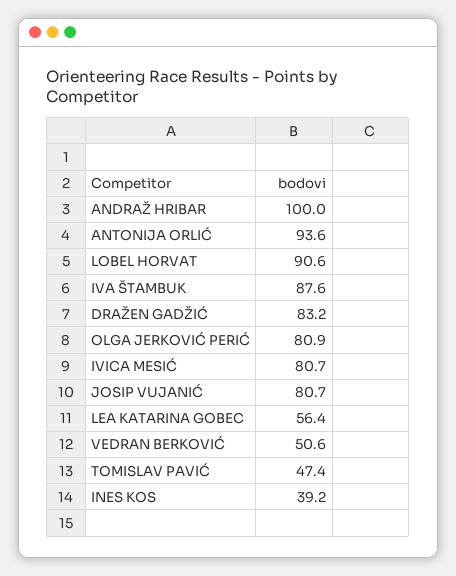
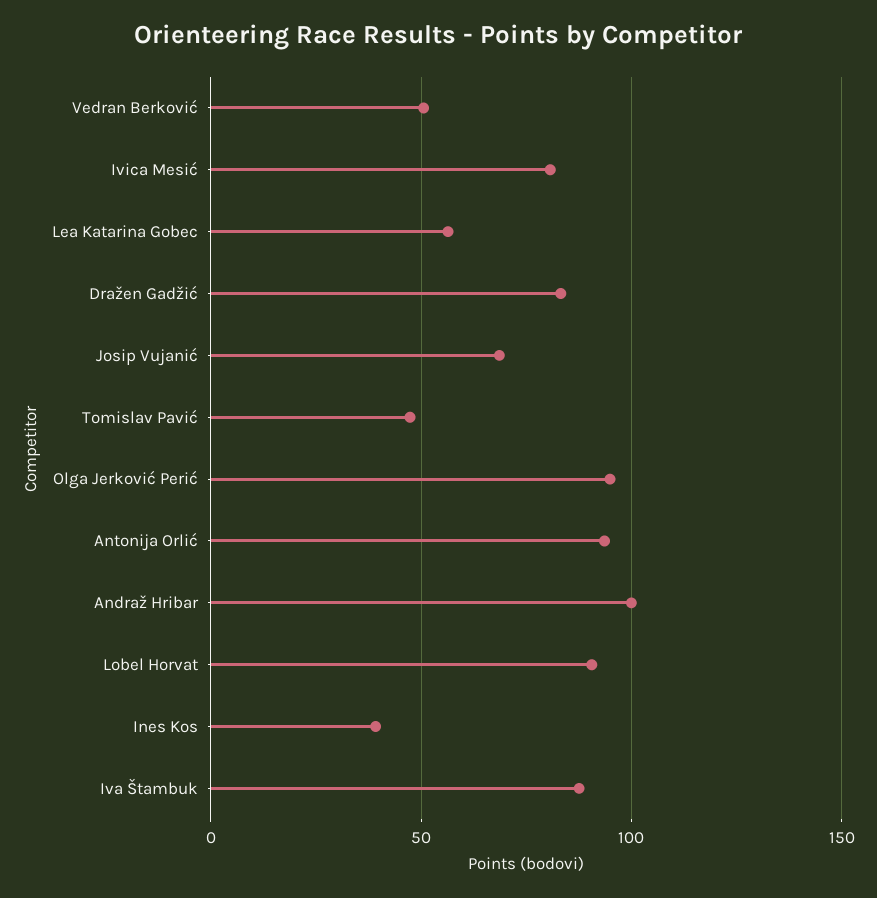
  {
    "ANDRAŽ HRIBAR": 100,
    "ANTONIJA ORLIĆ": 93.6,
    "LOBEL HORVAT": 90.6,
    "IVA ŠTAMBUK": 87.6,
    "DRAŽEN GADŽIĆ": 83.2,
-   "OLGA JERKOVIĆ PERIĆ": 80.9,
+   "OLGA JERKOVIĆ PERIĆ": 95,
    "IVICA MESIĆ": 80.7,
-   "JOSIP VUJANIĆ": 80.7,
+   "JOSIP VUJANIĆ": 70,
    "LEA KATARINA GOBEC": 56.4,
    "VEDRAN BERKOVIĆ": 50.6,
    "TOMISLAV PAVIĆ": 47.4,
    "INES KOS": 39.2
  }

